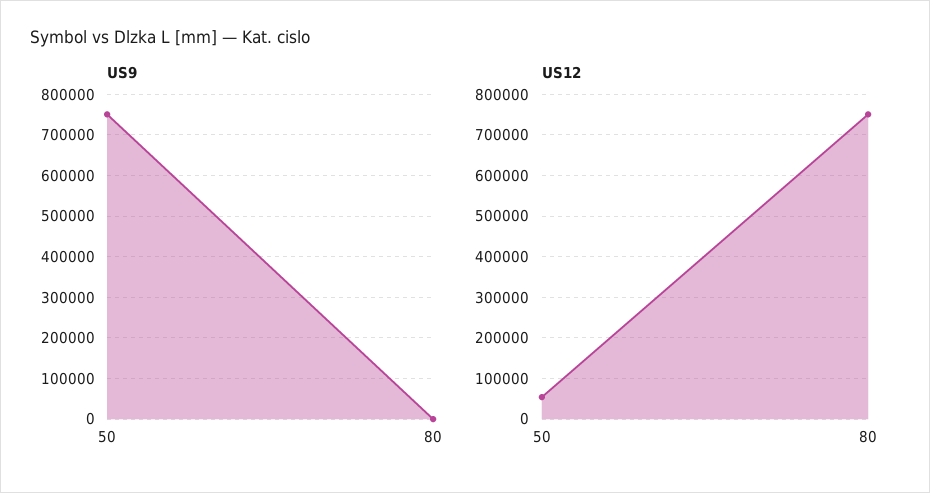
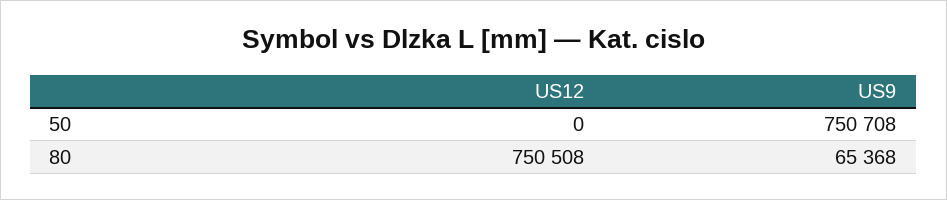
  {
    "US9": {
      "50": 750708,
-     "80": 0
+     "80": 65368
    },
    "US12": {
-     "50": 60000,
+     "50": 0,
      "80": 750508
    }
  }

